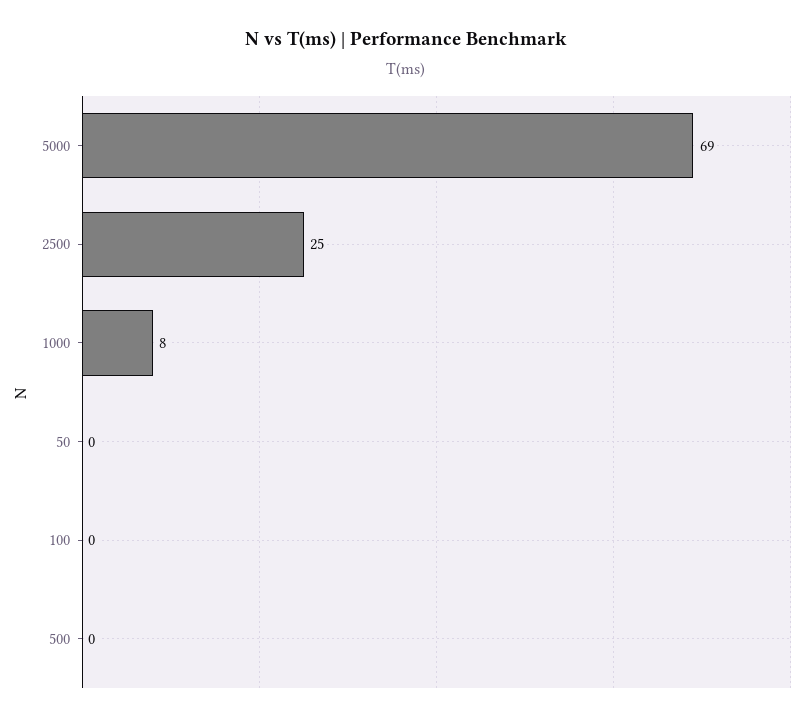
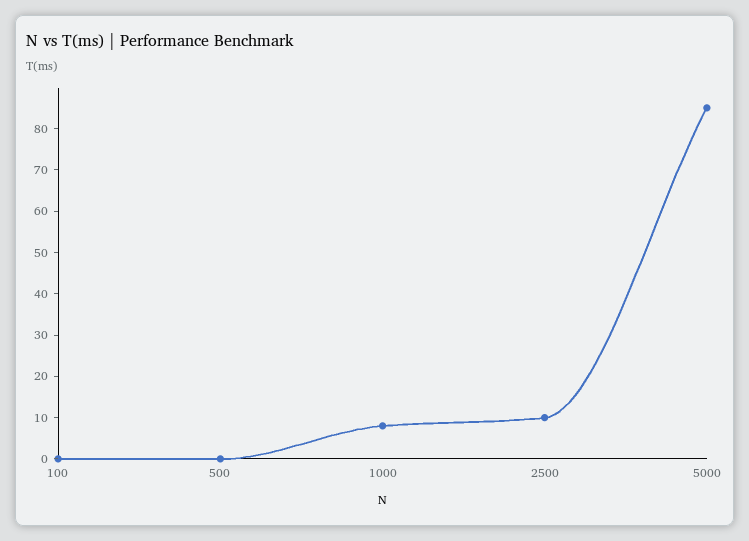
  {
-   "5000": 69,
+   "5000": 85,
-   "2500": 25,
+   "2500": 10,
    "1000": 8,
-   "50": 0,
    "100": 0,
    "500": 0
  }

